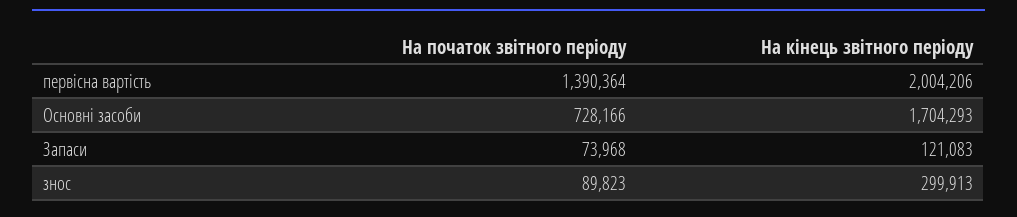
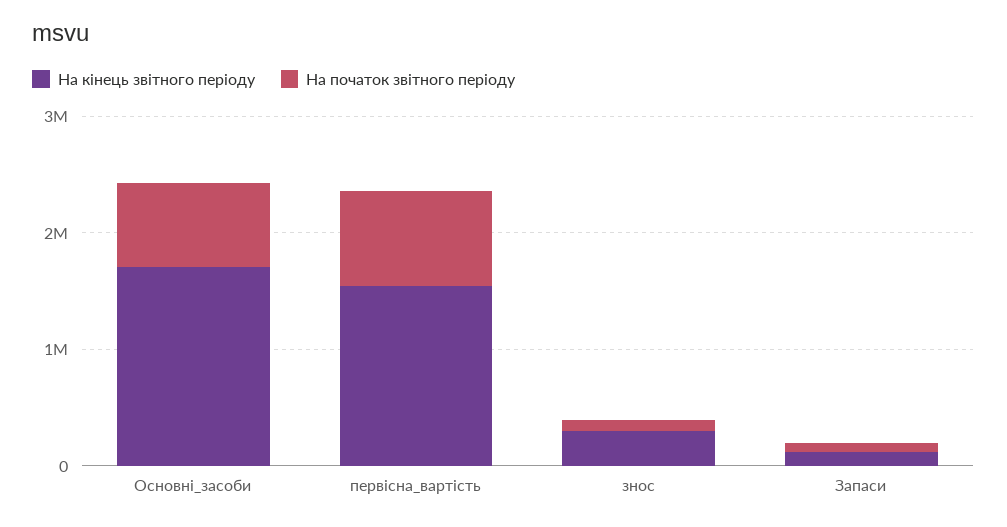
  {
    "На початок звітного періоду": {
-     "первісна вартість": 1390364,
+     "первісна вартість": 800000,
      "Основні засоби": 728166,
      "Запаси": 73968,
      "знос": 89823
    },
    "На кінець звітного періоду": {
-     "первісна вартість": 2004206,
+     "первісна вартість": 1600000,
      "Основні засоби": 1704293,
      "Запаси": 121083,
      "знос": 299913
    }
  }

